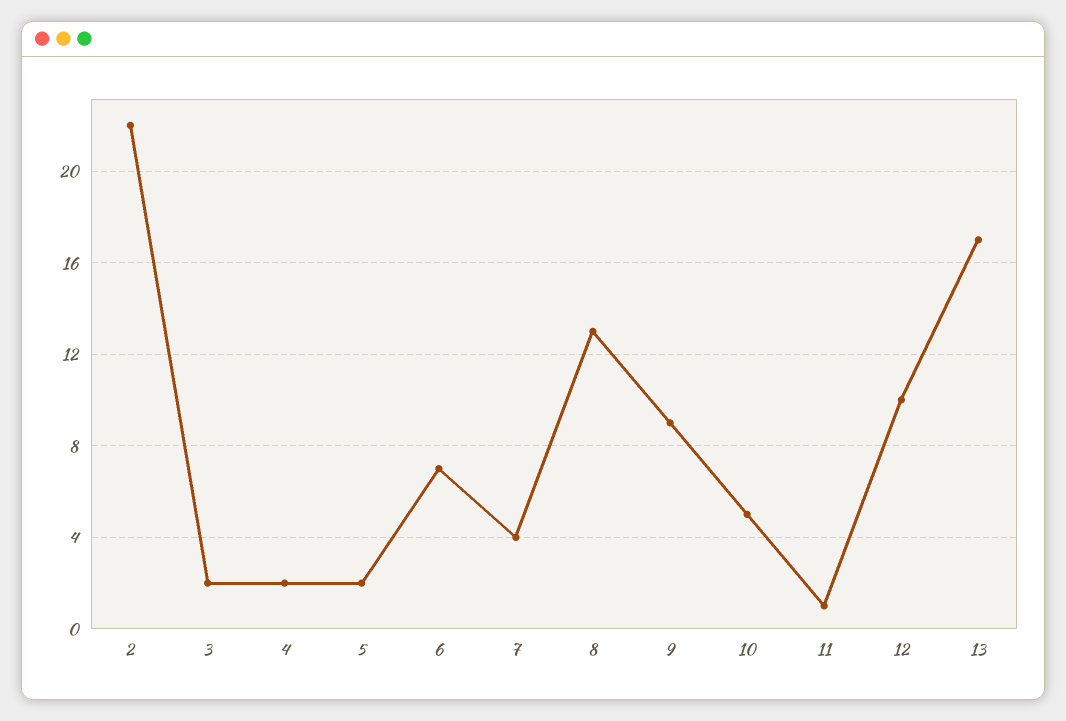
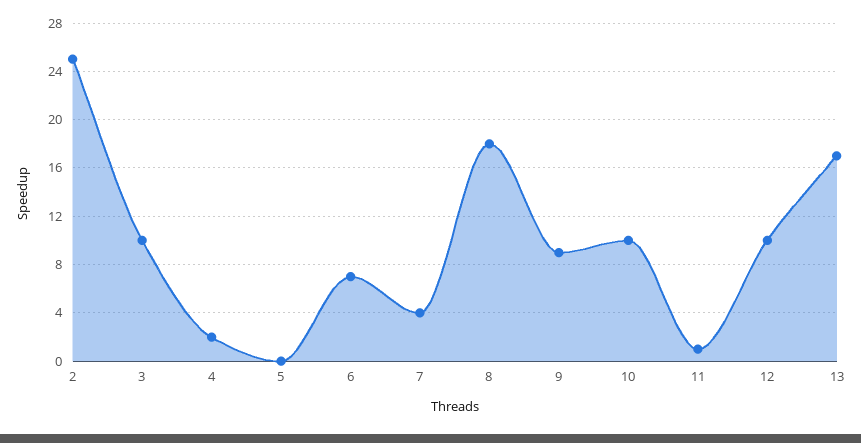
  {
-   "2": 22,
+   "2": 25,
-   "3": 2,
+   "3": 10,
    "4": 2,
-   "5": 2,
+   "5": 0,
    "6": 7,
    "7": 4,
-   "8": 13,
+   "8": 18,
    "9": 9,
-   "10": 5,
+   "10": 10,
    "11": 1,
    "12": 10,
    "13": 17
  }

